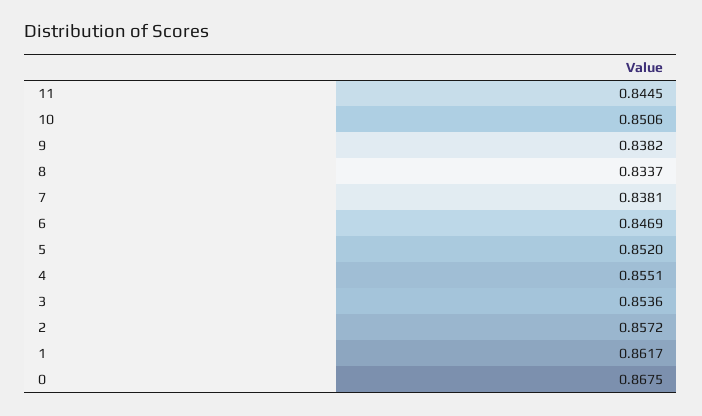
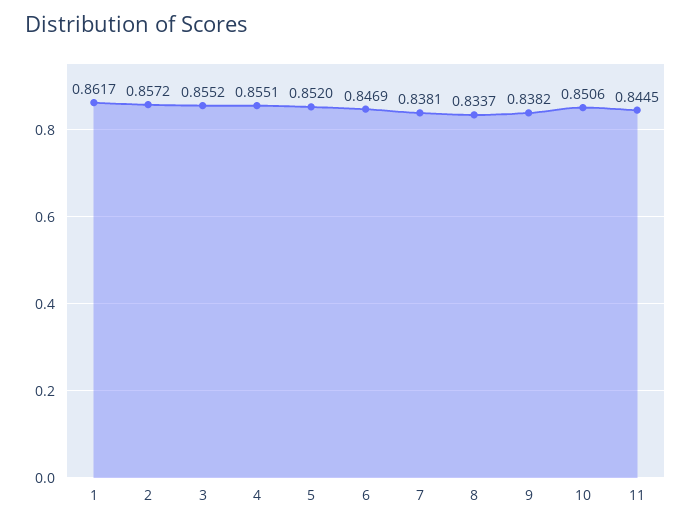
  {
    "11": 0.8445,
    "10": 0.8506,
    "9": 0.8382,
    "8": 0.8337,
    "7": 0.8381,
    "6": 0.8469,
    "5": 0.852,
    "4": 0.8551,
-   "3": 0.8536,
+   "3": 0.8552,
    "2": 0.8572,
-   "1": 0.8617,
+   "1": 0.8617
-   "0": 0.8675
  }

